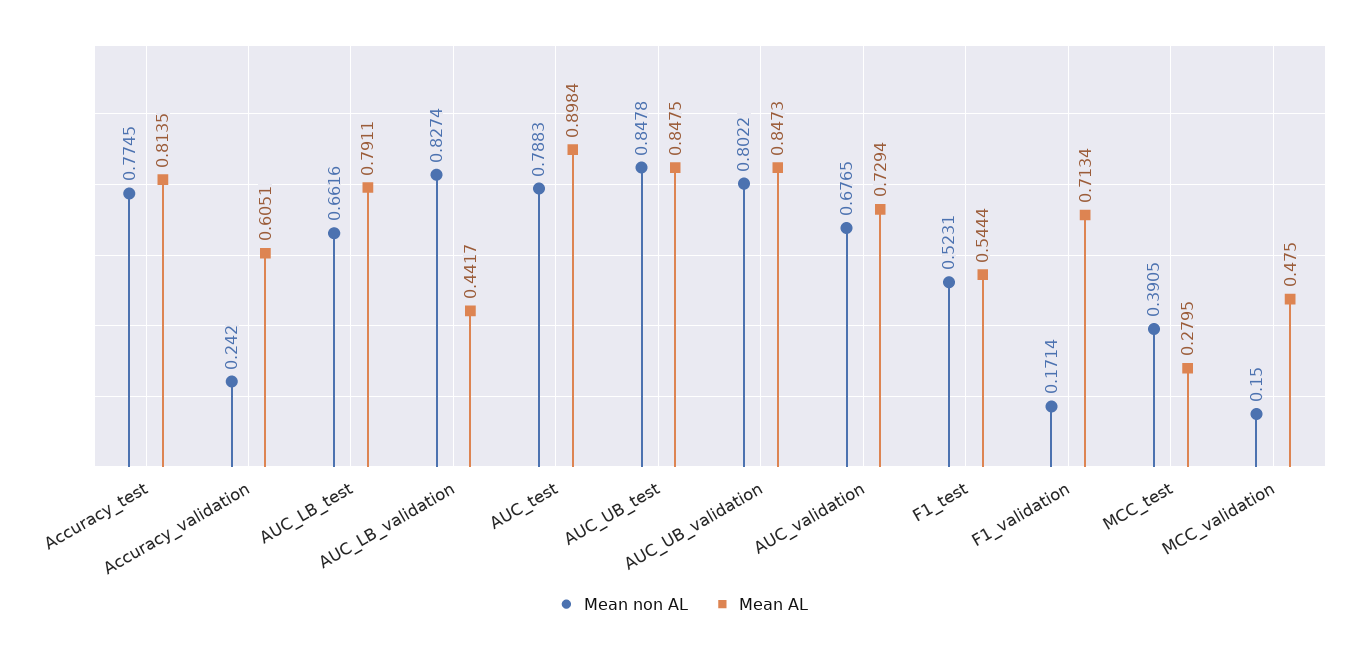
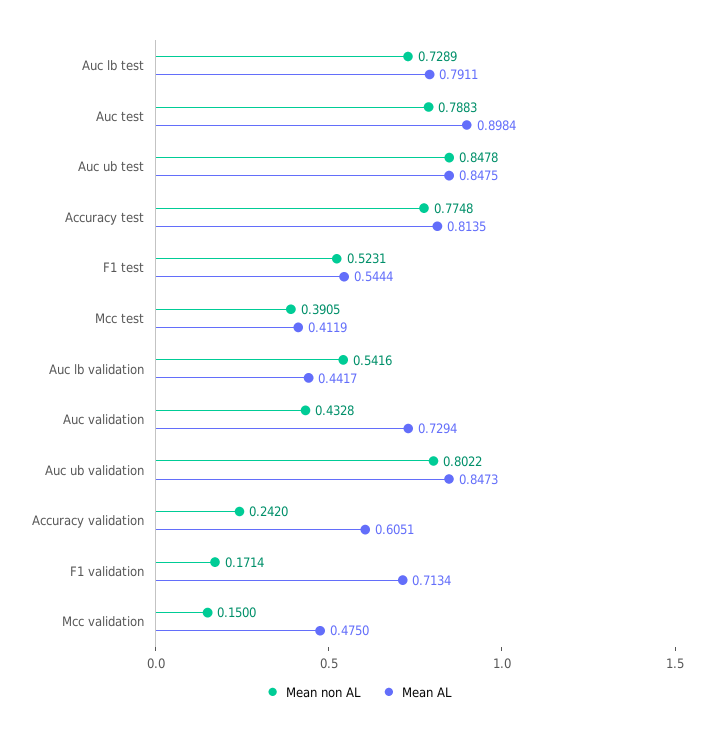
  {
    "Mean non AL": {
-     "Accuracy_test": 0.7745,
+     "Accuracy_test": 0.7748,
      "Accuracy_validation": 0.242,
-     "AUC_LB_test": 0.6616,
+     "AUC_LB_test": 0.7289,
-     "AUC_LB_validation": 0.8274,
+     "AUC_LB_validation": 0.5416,
      "AUC_test": 0.7883,
      "AUC_UB_test": 0.8478,
      "AUC_UB_validation": 0.8022,
-     "AUC_validation": 0.6765,
+     "AUC_validation": 0.4328,
      "F1_test": 0.5231,
      "F1_validation": 0.1714,
      "MCC_test": 0.3905,
      "MCC_validation": 0.15
    },
    "Mean AL": {
      "Accuracy_test": 0.8135,
      "Accuracy_validation": 0.6051,
      "AUC_LB_test": 0.7911,
      "AUC_LB_validation": 0.4417,
      "AUC_test": 0.8984,
      "AUC_UB_test": 0.8475,
      "AUC_UB_validation": 0.8473,
      "AUC_validation": 0.7294,
      "F1_test": 0.5444,
      "F1_validation": 0.7134,
-     "MCC_test": 0.2795,
+     "MCC_test": 0.4119,
      "MCC_validation": 0.475
    }
  }

